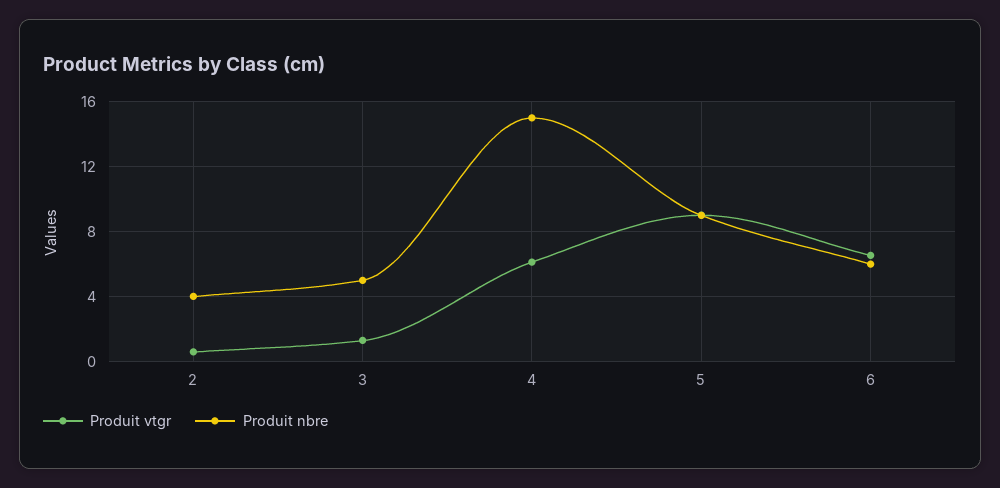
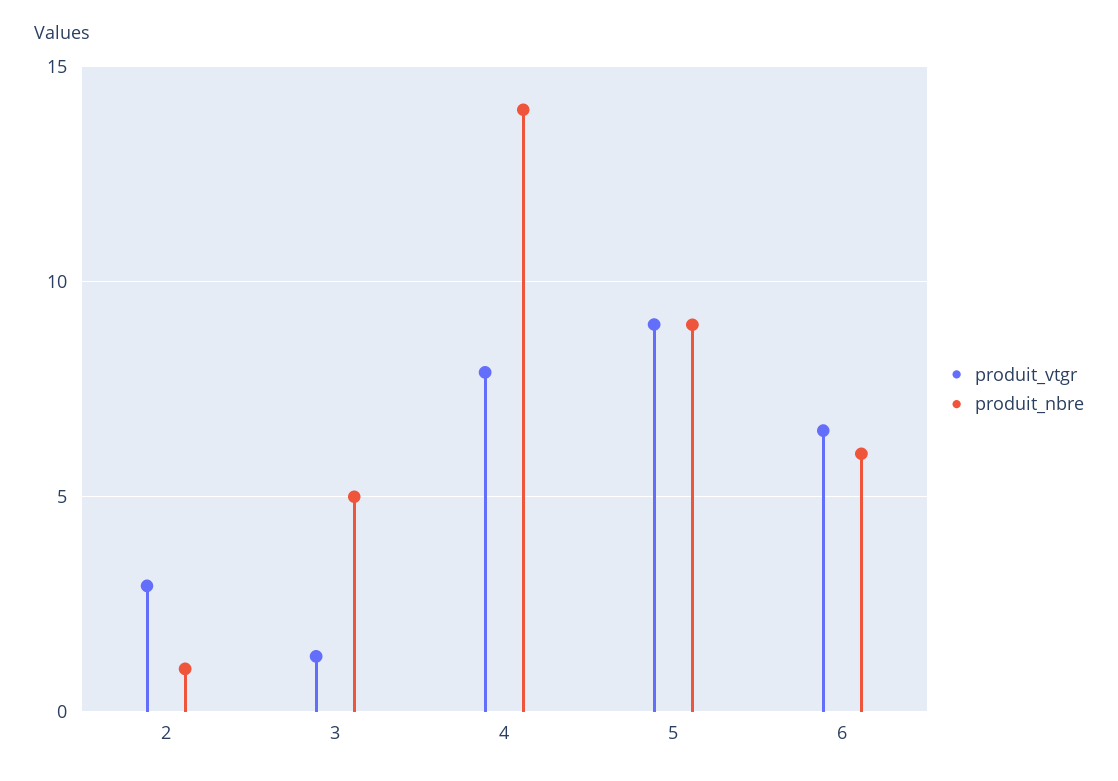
  {
    "Produit vtgr": {
-     "2": 0.5,
+     "2": 3,
      "3": 1.5,
-     "4": 6,
+     "4": 8,
      "5": 9,
      "6": 6.5
    },
    "Produit nbre": {
-     "2": 4,
+     "2": 1,
      "3": 5,
-     "4": 15,
+     "4": 14,
      "5": 9,
      "6": 6
    }
  }

